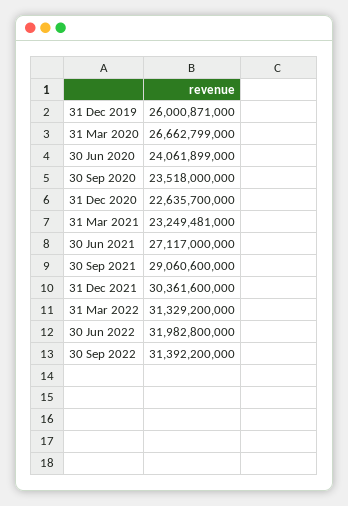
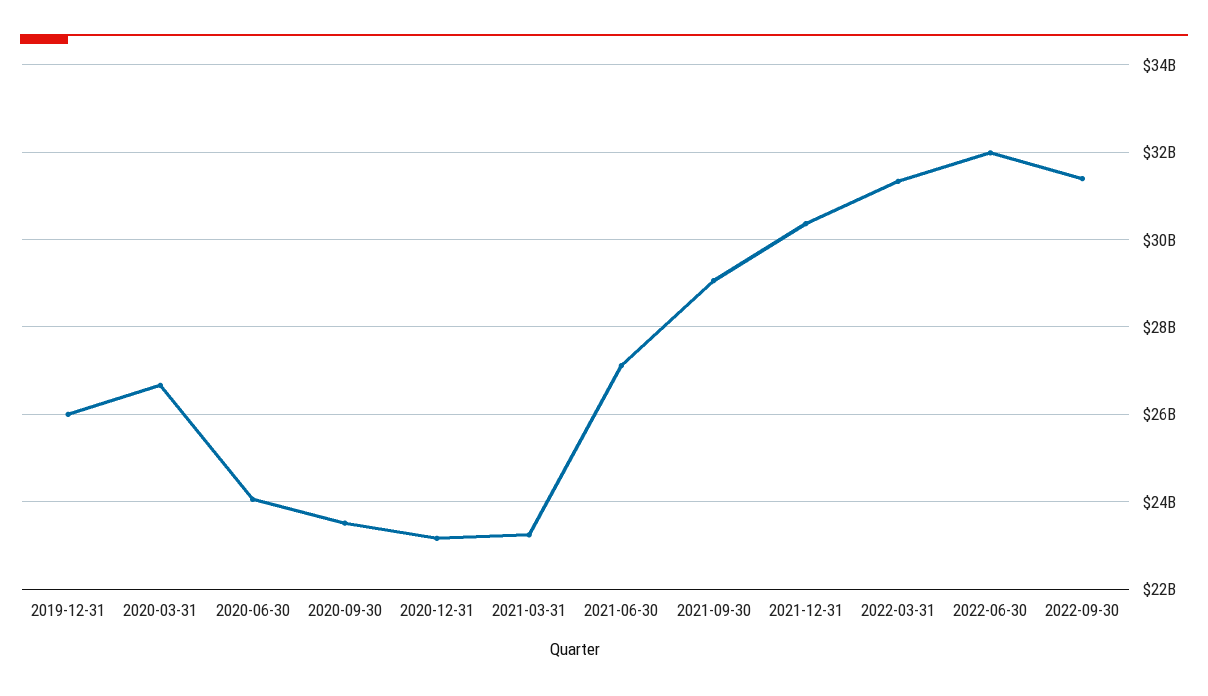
  {
    "31 Dec 2019": 26000871000,
    "31 Mar 2020": 26662799000,
    "30 Jun 2020": 24061899000,
    "30 Sep 2020": 23518000000,
-   "31 Dec 2020": 22635700000,
+   "31 Dec 2020": 23200000000,
    "31 Mar 2021": 23249481000,
    "30 Jun 2021": 27117000000,
    "30 Sep 2021": 29060600000,
    "31 Dec 2021": 30361600000,
    "31 Mar 2022": 31329200000,
    "30 Jun 2022": 31982800000,
    "30 Sep 2022": 31392200000
  }

